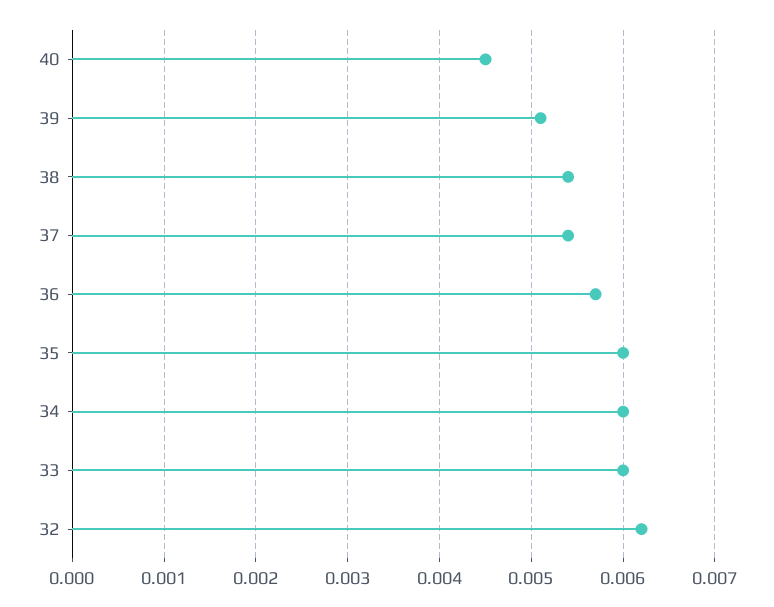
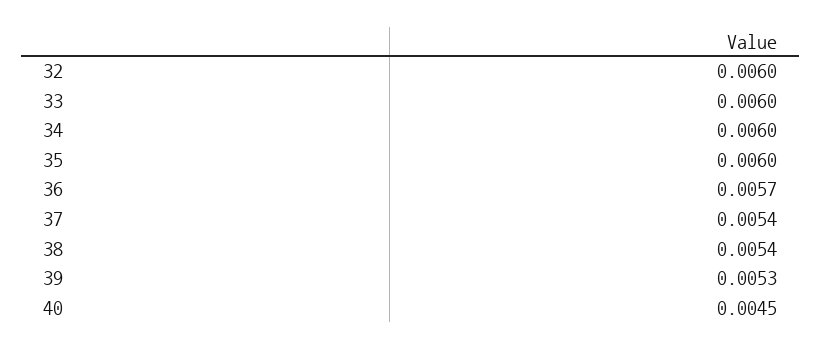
  {
    "40": 0.0045,
-   "39": 0.0051,
+   "39": 0.0053,
    "38": 0.0054,
    "37": 0.0054,
    "36": 0.0057,
    "35": 0.006,
    "34": 0.006,
    "33": 0.006,
-   "32": 0.0062
+   "32": 0.006
  }

